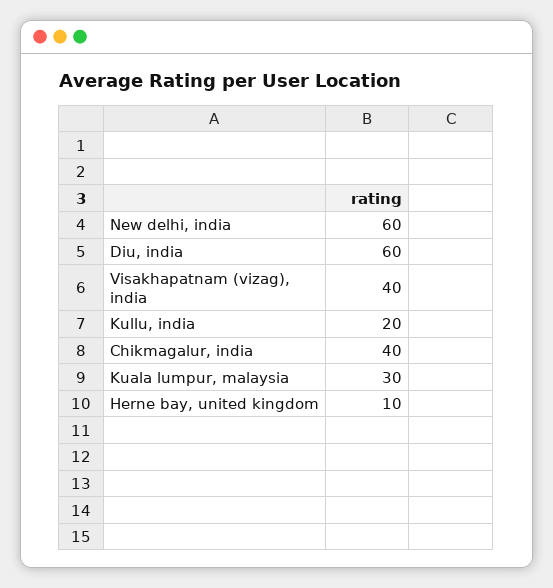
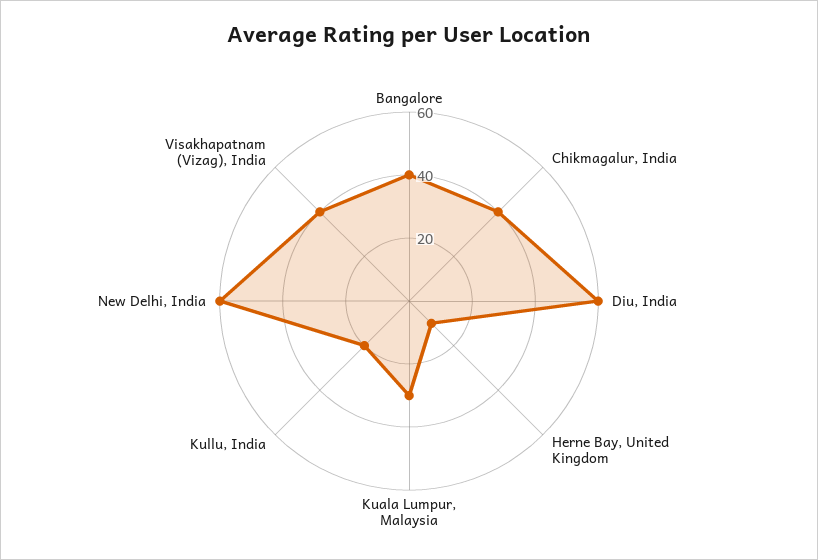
  {
    "New delhi, india": 60,
    "Diu, india": 60,
    "Visakhapatnam (vizag), india": 40,
    "Kullu, india": 20,
    "Chikmagalur, india": 40,
    "Kuala lumpur, malaysia": 30,
-   "Herne bay, united kingdom": 10
+   "Herne bay, united kingdom": 10,
+   "Bangalore": 40
  }

